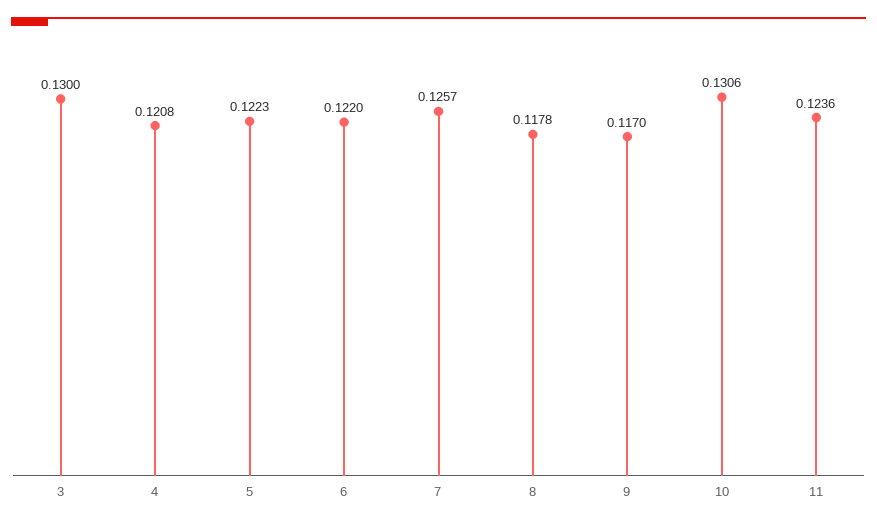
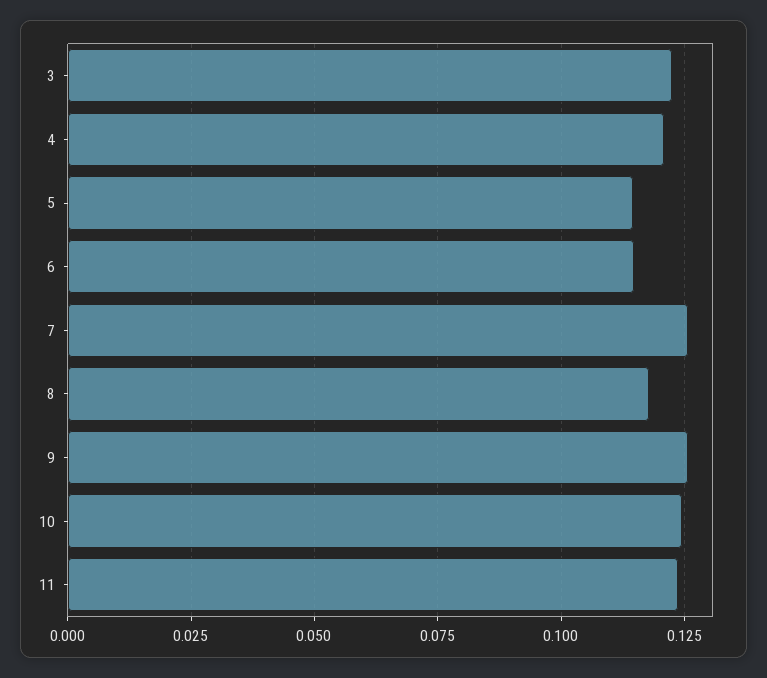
  {
-   "3": 0.13,
+   "3": 0.1225,
    "4": 0.1208,
-   "5": 0.1223,
+   "5": 0.115,
-   "6": 0.122,
+   "6": 0.115,
    "7": 0.1257,
    "8": 0.1178,
-   "9": 0.117,
+   "9": 0.125,
-   "10": 0.1306,
+   "10": 0.125,
    "11": 0.1236
  }

